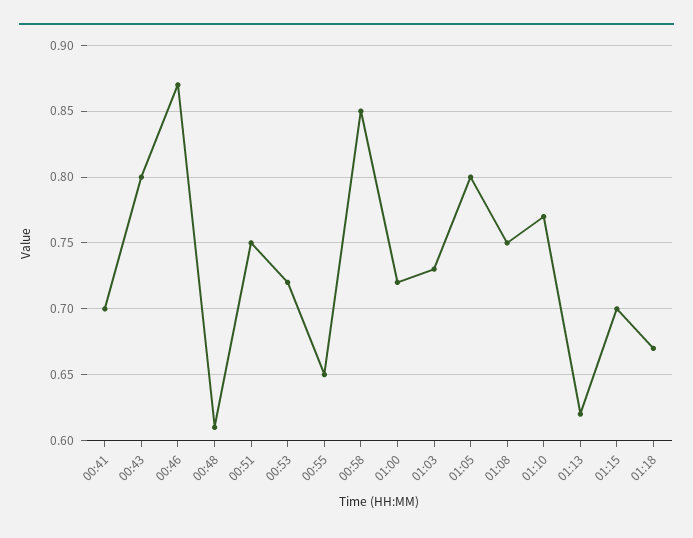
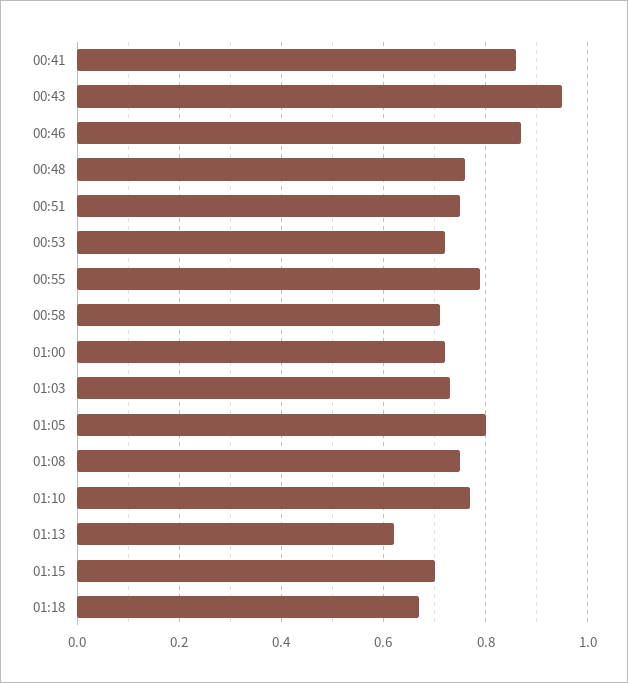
  {
-   "00:41": 0.7,
+   "00:41": 0.85,
-   "00:43": 0.8,
+   "00:43": 0.95,
    "00:46": 0.87,
-   "00:48": 0.61,
+   "00:48": 0.75,
    "00:51": 0.75,
    "00:53": 0.72,
-   "00:55": 0.65,
+   "00:55": 0.8,
-   "00:58": 0.85,
+   "00:58": 0.7,
    "01:00": 0.72,
    "01:03": 0.73,
    "01:05": 0.8,
    "01:08": 0.75,
    "01:10": 0.77,
    "01:13": 0.62,
    "01:15": 0.7,
    "01:18": 0.67
  }

